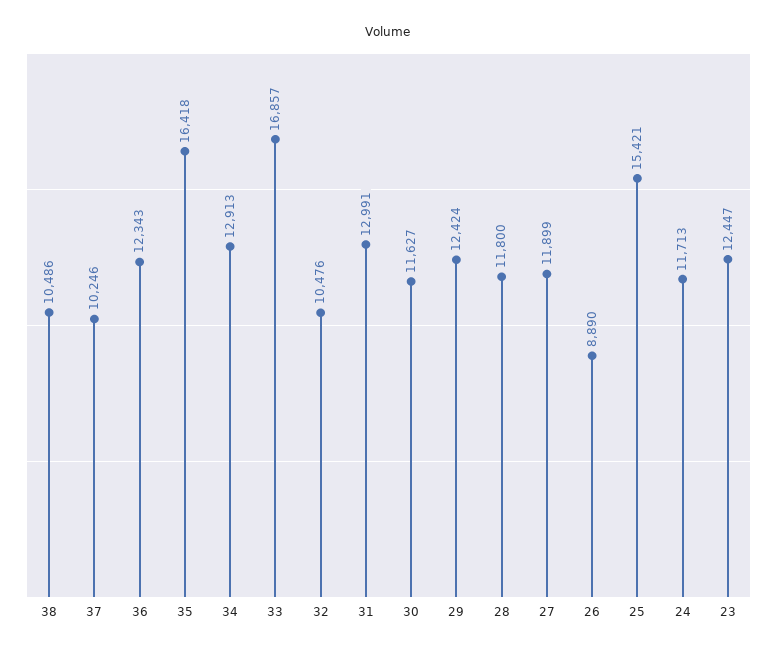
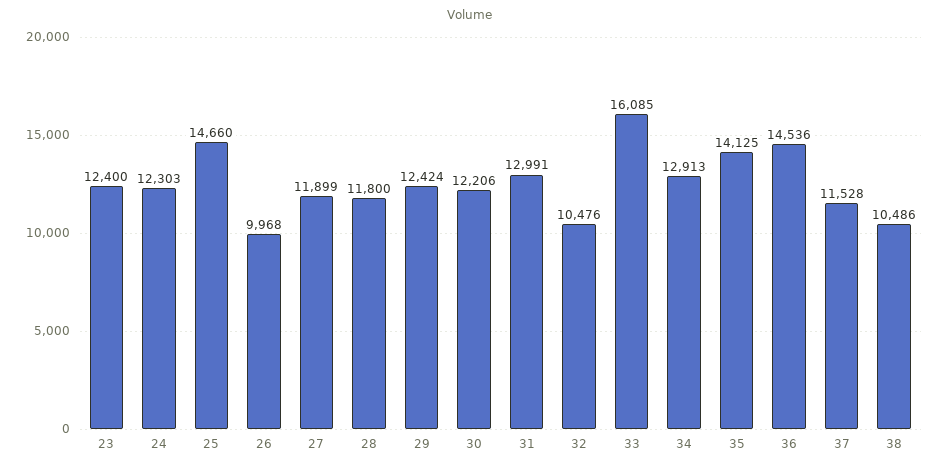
  {
    "38": 10486,
-   "37": 10246,
+   "37": 11528,
-   "36": 12343,
+   "36": 14536,
-   "35": 16418,
+   "35": 14125,
    "34": 12913,
-   "33": 16857,
+   "33": 16085,
    "32": 10476,
    "31": 12991,
-   "30": 11627,
+   "30": 12206,
    "29": 12424,
    "28": 11800,
    "27": 11899,
-   "26": 8890,
+   "26": 9968,
-   "25": 15421,
+   "25": 14660,
-   "24": 11713,
+   "24": 12303,
-   "23": 12447
+   "23": 12400
  }

